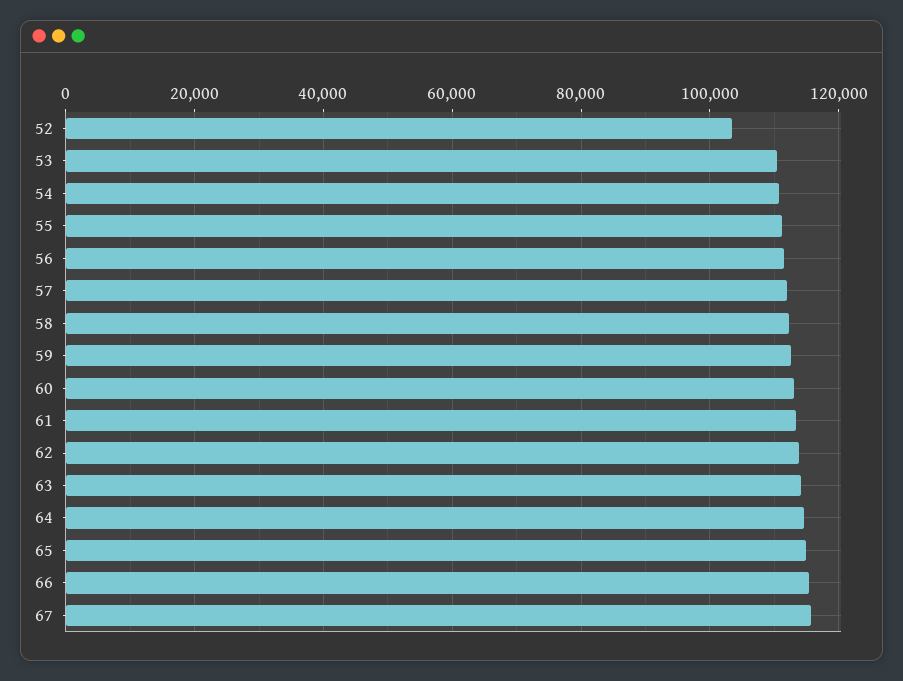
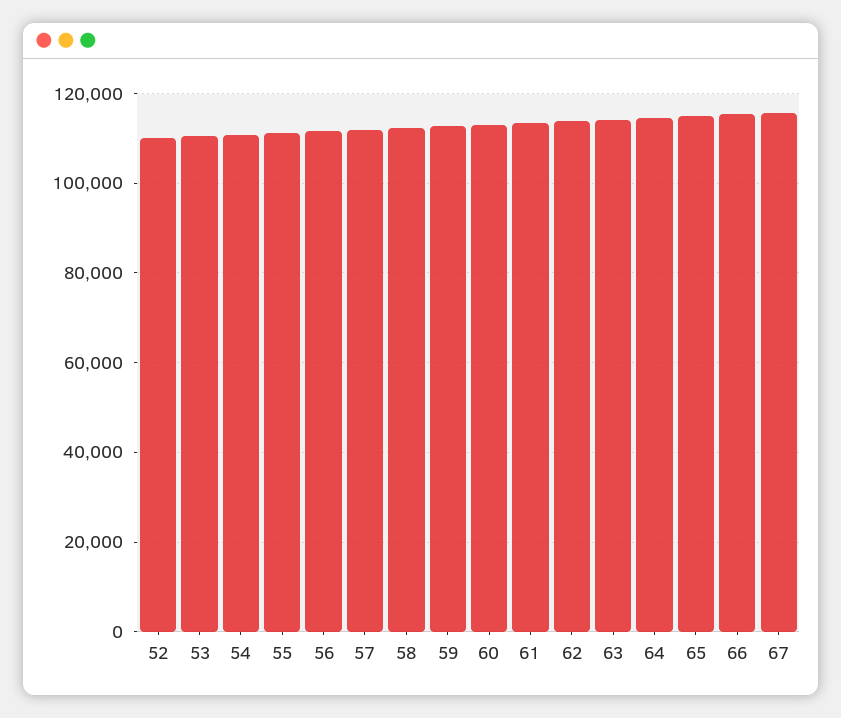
  {
-   "52": 104000,
+   "52": 110000,
    "53": 110000,
    "54": 110000,
    "55": 112000,
    "56": 112000,
    "57": 112000,
    "58": 112000,
    "59": 112000,
    "60": 114000,
    "61": 114000,
    "62": 114000,
    "63": 114000,
    "64": 114000,
    "65": 114000,
    "66": 116000,
    "67": 116000
  }

